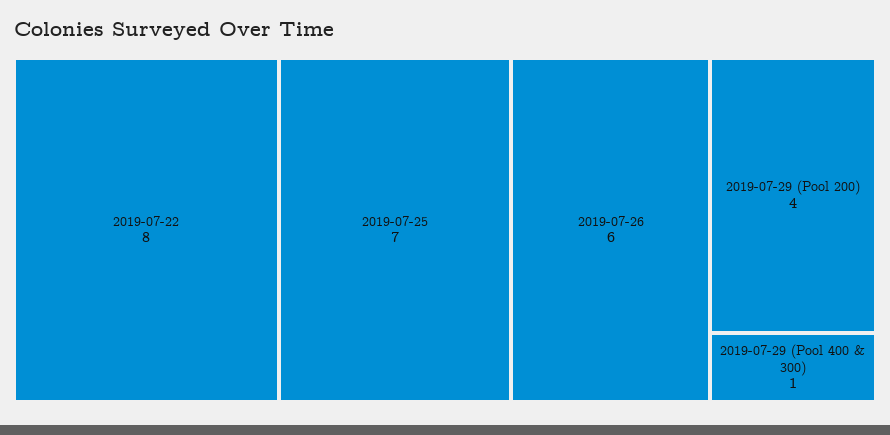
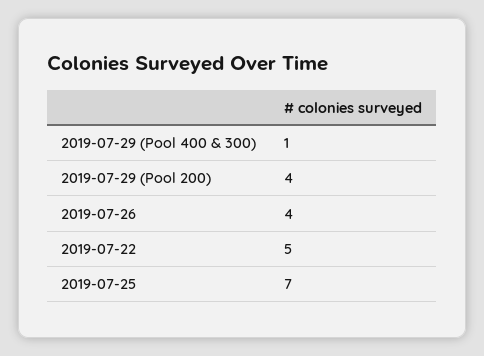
  {
-   "2019-07-22": 8,
+   "2019-07-22": 5,
    "2019-07-25": 7,
-   "2019-07-26": 6,
+   "2019-07-26": 4,
    "2019-07-29 (Pool 200)": 4,
    "2019-07-29 (Pool 400 & 300)": 1
  }

